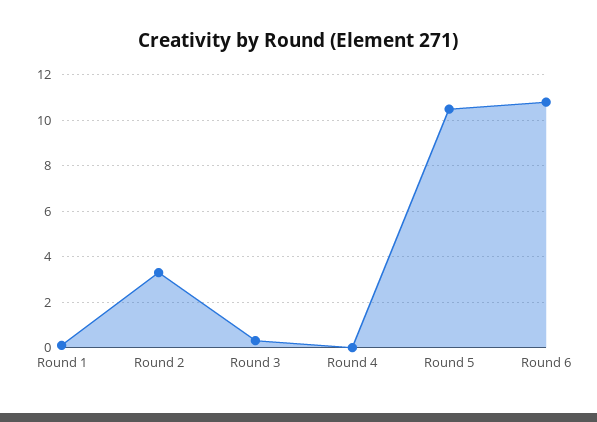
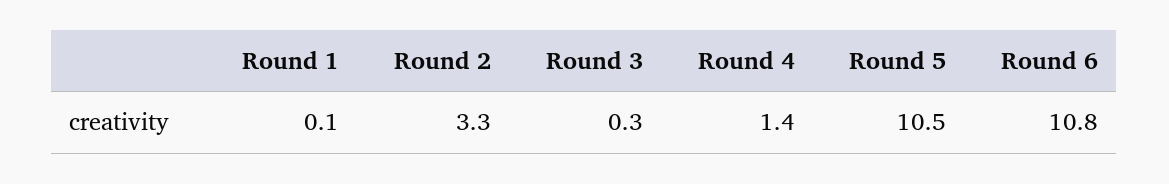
  {
    "Round 1": 0.1,
    "Round 2": 3.3,
    "Round 3": 0.3,
-   "Round 4": 0,
+   "Round 4": 1.4,
    "Round 5": 10.5,
    "Round 6": 10.8
  }

